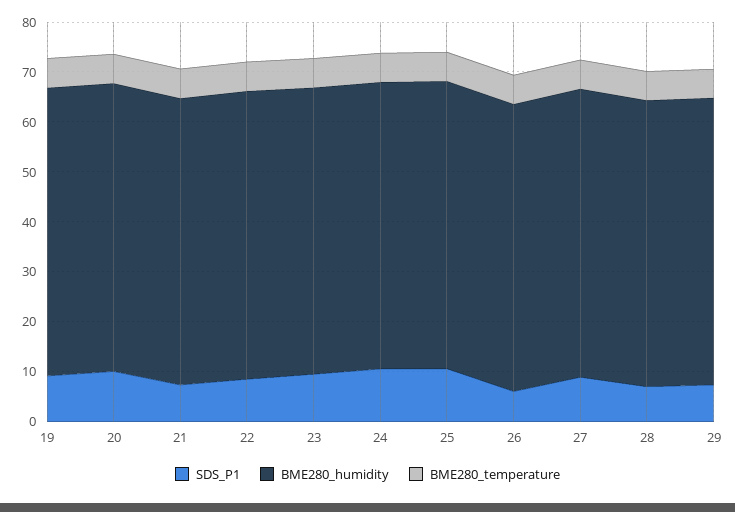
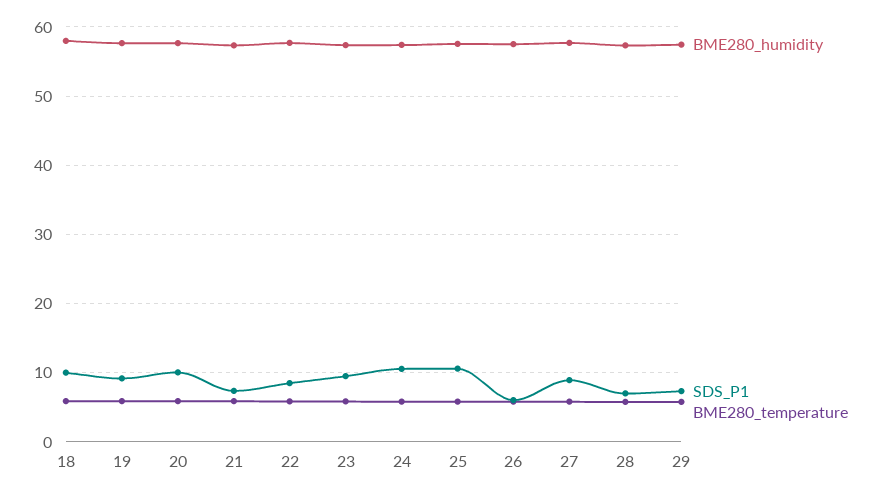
  {
    "SDS_P1": {
      "19": 9,
      "20": 10,
      "21": 7,
      "22": 9,
      "23": 10,
      "24": 11,
      "25": 11,
      "26": 6,
      "27": 9,
      "28": 7,
-     "29": 7
+     "29": 7,
+     "18": 10
    },
    "BME280_humidity": {
      "19": 58,
      "20": 58,
      "21": 57,
      "22": 58,
      "23": 57,
      "24": 57,
      "25": 58,
      "26": 58,
      "27": 58,
      "28": 57,
-     "29": 57
+     "29": 57,
+     "18": 58
    },
    "BME280_temperature": {
      "19": 6,
      "20": 6,
      "21": 6,
      "22": 6,
      "23": 6,
      "24": 6,
      "25": 6,
      "26": 6,
      "27": 6,
      "28": 6,
-     "29": 6
+     "29": 6,
+     "18": 6
    }
  }

